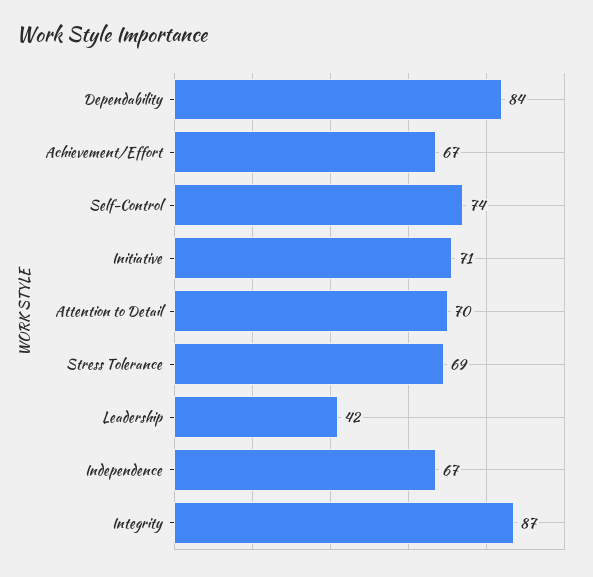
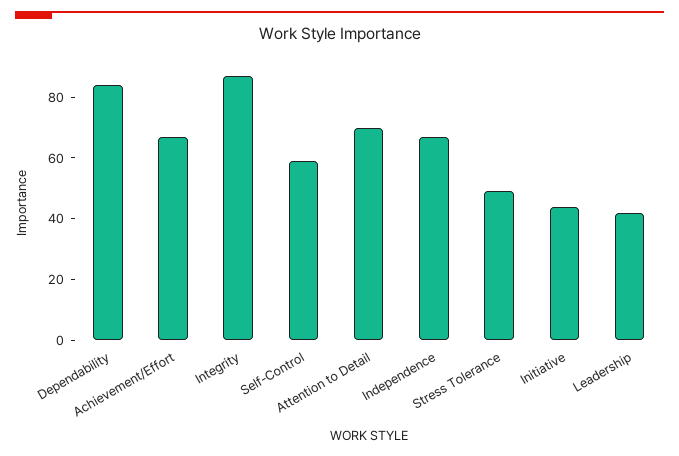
  {
    "Dependability": 84,
    "Achievement/Effort": 67,
-   "Self-Control": 74,
+   "Self-Control": 60,
-   "Initiative": 71,
+   "Initiative": 45,
    "Attention to Detail": 70,
-   "Stress Tolerance": 69,
+   "Stress Tolerance": 50,
    "Leadership": 42,
    "Independence": 67,
    "Integrity": 87
  }

